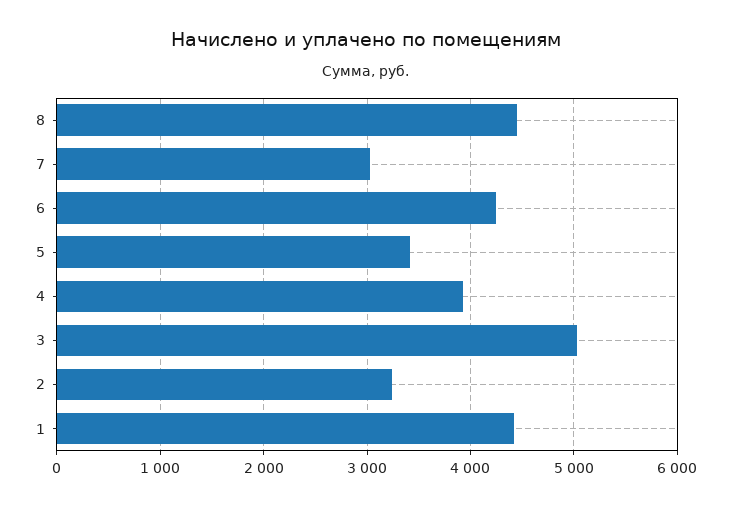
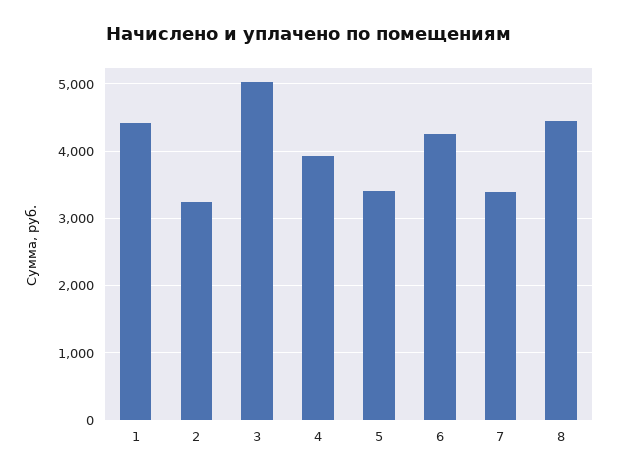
  {
    "8": 4400,
-   "7": 3000,
+   "7": 3400,
    "6": 4200,
    "5": 3400,
    "4": 3900,
    "3": 5000,
    "2": 3200,
    "1": 4400
  }

